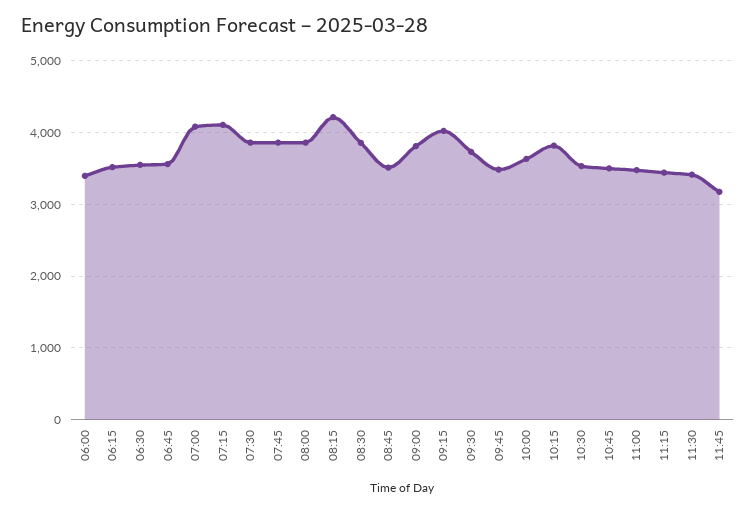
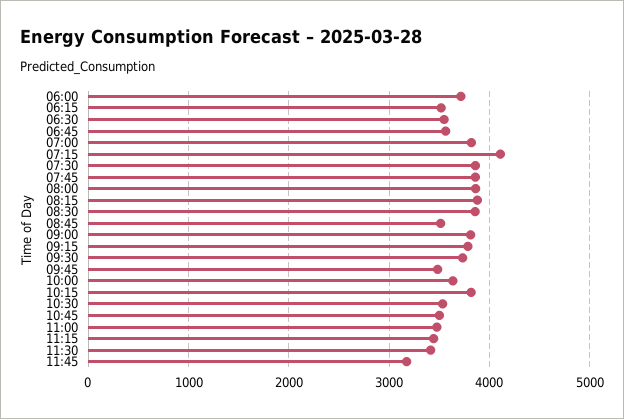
  {
-   "06:00": 3400,
+   "06:00": 3700,
    "06:15": 3500,
    "06:30": 3500,
    "06:45": 3600,
-   "07:00": 4100,
+   "07:00": 3800,
    "07:15": 4100,
    "07:30": 3900,
    "07:45": 3900,
    "08:00": 3900,
-   "08:15": 4200,
+   "08:15": 3900,
    "08:30": 3900,
    "08:45": 3500,
    "09:00": 3800,
-   "09:15": 4000,
+   "09:15": 3800,
    "09:30": 3700,
    "09:45": 3500,
    "10:00": 3600,
    "10:15": 3800,
    "10:30": 3500,
    "10:45": 3500,
    "11:00": 3500,
    "11:15": 3400,
    "11:30": 3400,
    "11:45": 3200
  }

